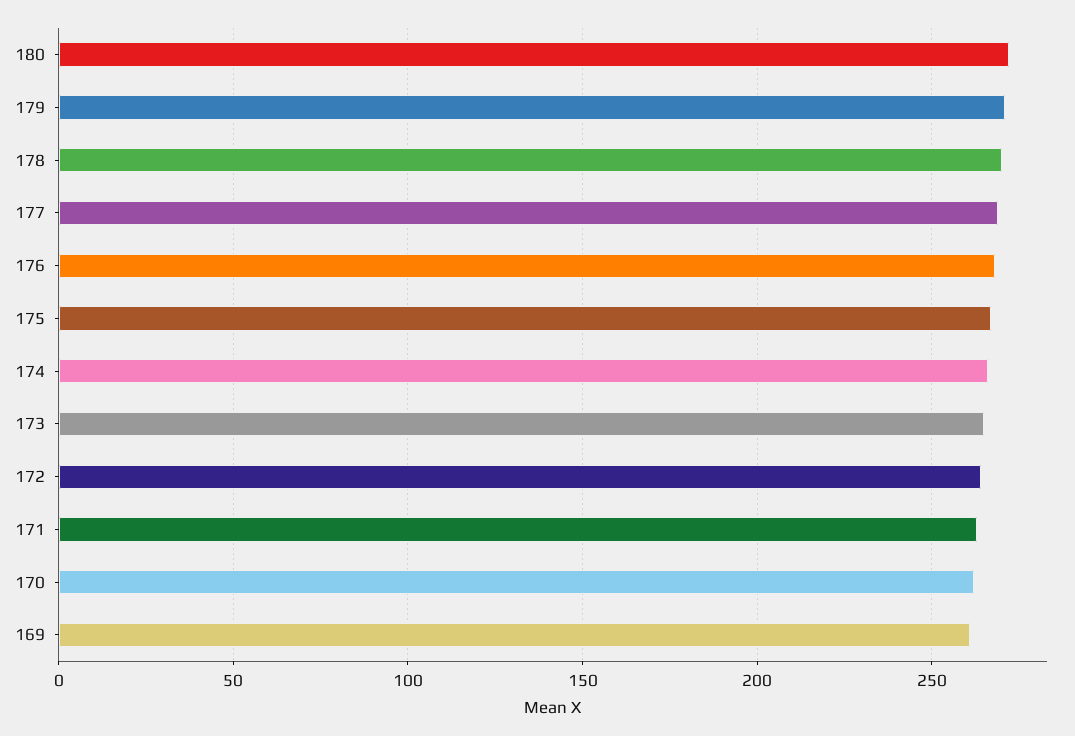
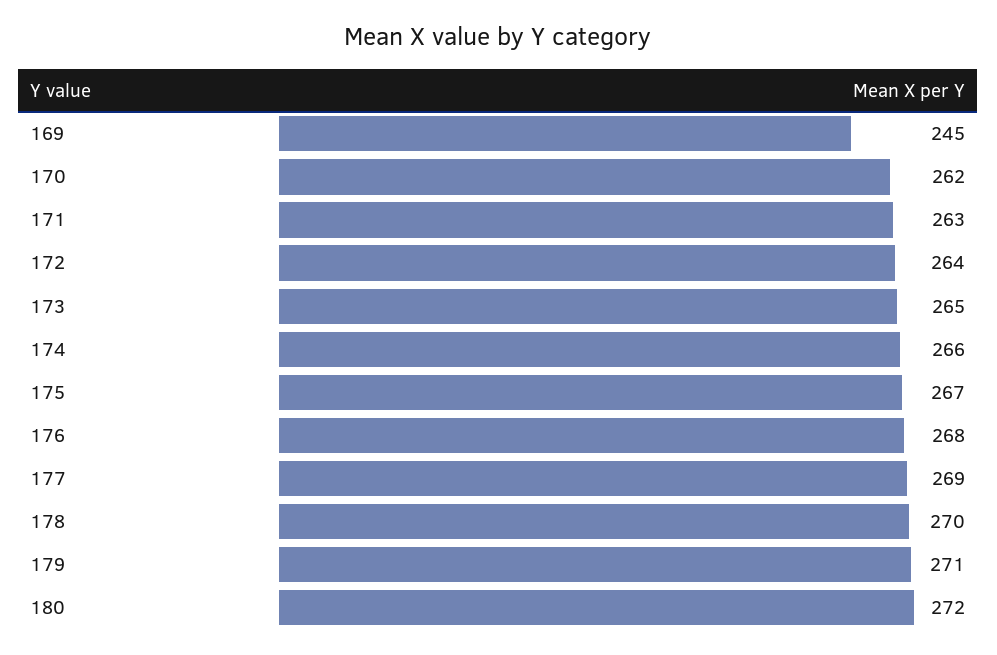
  {
    "180": 272,
    "179": 271,
    "178": 270,
    "177": 269,
    "176": 268,
    "175": 267,
    "174": 266,
    "173": 265,
    "172": 264,
    "171": 263,
    "170": 262,
-   "169": 260
+   "169": 245
  }

